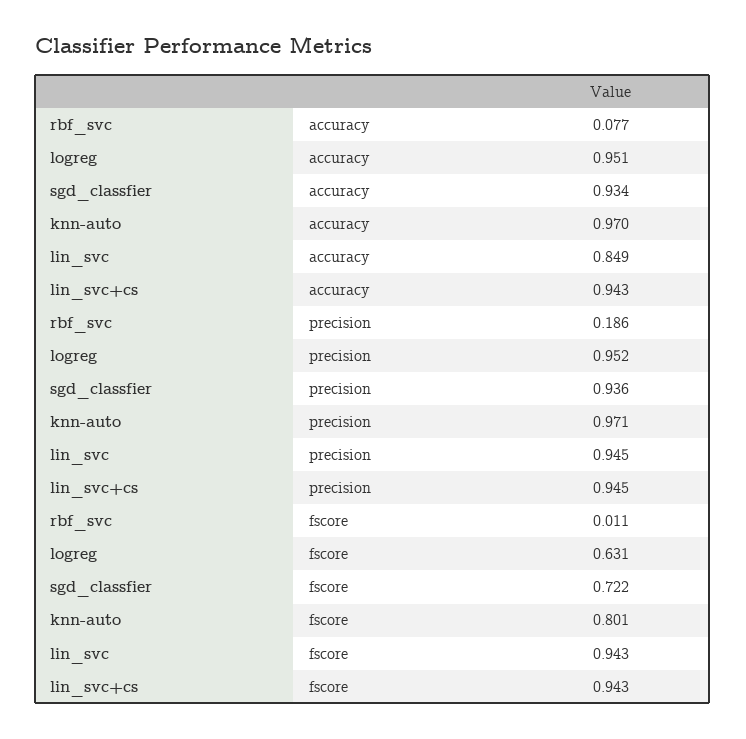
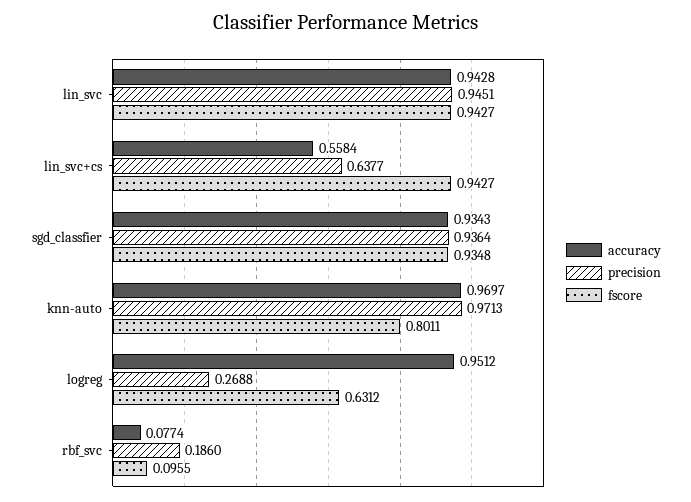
  {
    "accuracy": {
      "rbf_svc": 0.0774,
      "logreg": 0.9512,
      "sgd_classfier": 0.9343,
      "knn-auto": 0.9697,
-     "lin_svc": 0.849,
+     "lin_svc": 0.9428,
-     "lin_svc+cs": 0.943
+     "lin_svc+cs": 0.5584
    },
    "precision": {
      "rbf_svc": 0.186,
-     "logreg": 0.952,
+     "logreg": 0.2688,
      "sgd_classfier": 0.9364,
      "knn-auto": 0.9713,
      "lin_svc": 0.9451,
-     "lin_svc+cs": 0.945
+     "lin_svc+cs": 0.6377
    },
    "fscore": {
-     "rbf_svc": 0.011,
+     "rbf_svc": 0.0955,
      "logreg": 0.6312,
-     "sgd_classfier": 0.722,
+     "sgd_classfier": 0.9348,
      "knn-auto": 0.8011,
      "lin_svc": 0.9427,
      "lin_svc+cs": 0.9427
    }
  }

